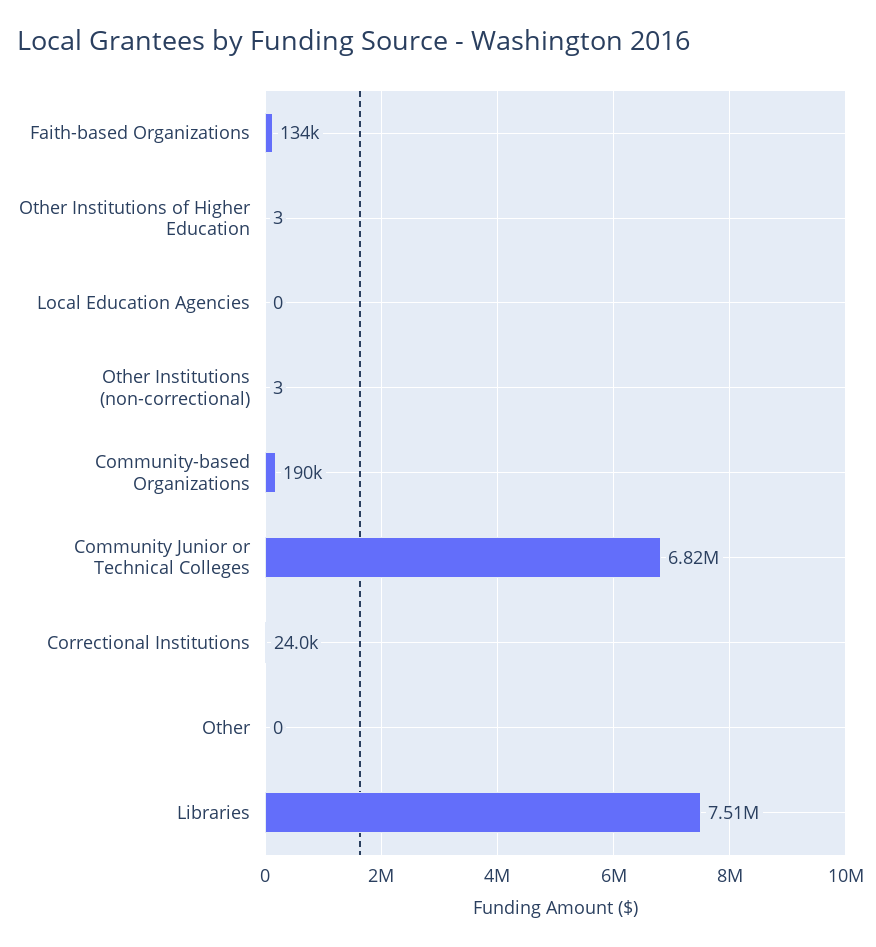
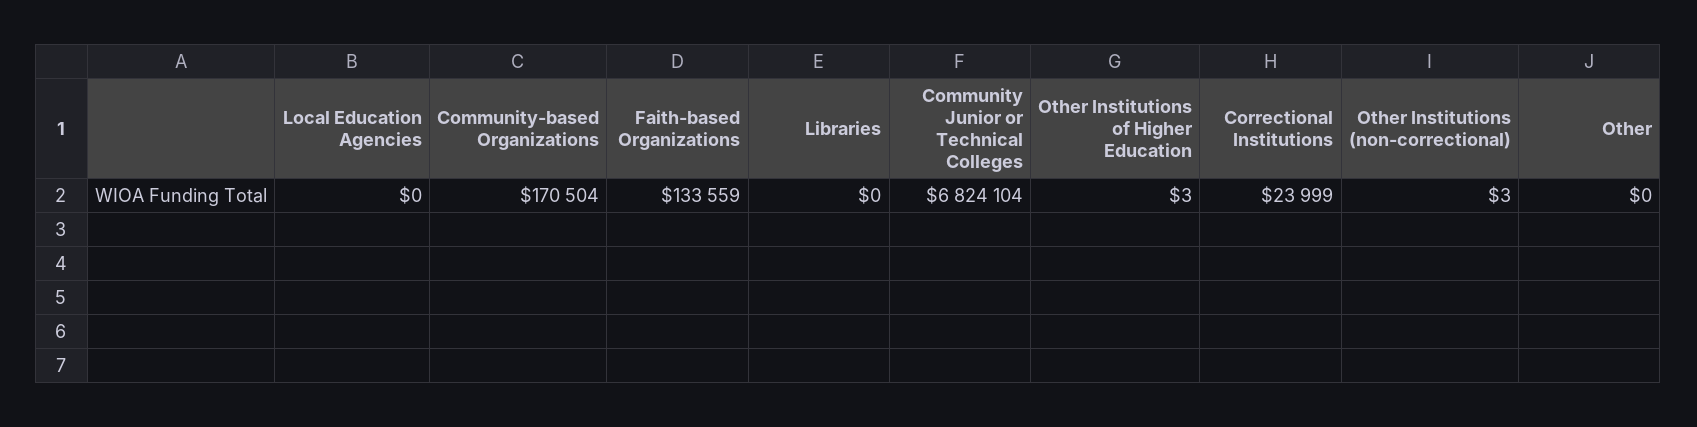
  {
    "Faith-based Organizations": 133559,
    "Other Institutions of Higher Education": 3,
    "Local Education Agencies": 0,
    "Other Institutions (non-correctional)": 3,
-   "Community-based Organizations": 190000,
+   "Community-based Organizations": 170504,
    "Community Junior or Technical Colleges": 6824104,
    "Correctional Institutions": 23999,
    "Other": 0,
-   "Libraries": 7510000
+   "Libraries": 0
  }

